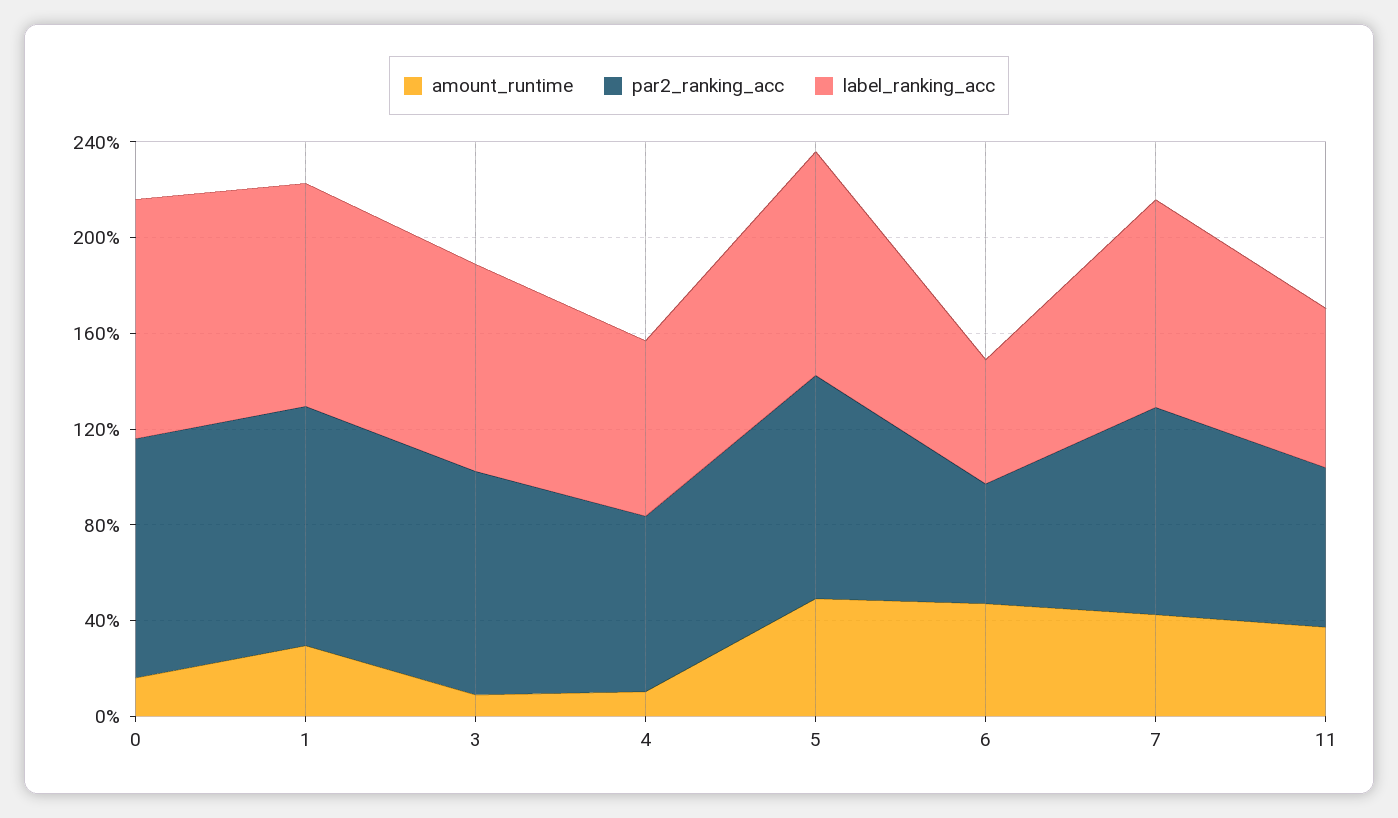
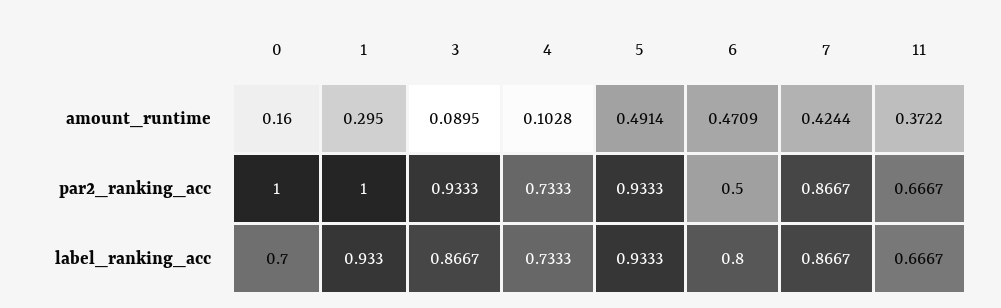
  {
    "amount_runtime": {
      "0": 0.16,
      "1": 0.295,
      "3": 0.0895,
      "4": 0.1028,
      "5": 0.4914,
      "6": 0.4709,
      "7": 0.4244,
      "11": 0.3722
    },
    "par2_ranking_acc": {
      "0": 1,
      "1": 1,
      "3": 0.9333,
      "4": 0.7333,
      "5": 0.9333,
      "6": 0.5,
      "7": 0.8667,
      "11": 0.6667
    },
    "label_ranking_acc": {
-     "0": 1,
+     "0": 0.7,
      "1": 0.933,
      "3": 0.8667,
      "4": 0.7333,
      "5": 0.9333,
-     "6": 0.5,
+     "6": 0.8,
      "7": 0.8667,
      "11": 0.6667
    }
  }

